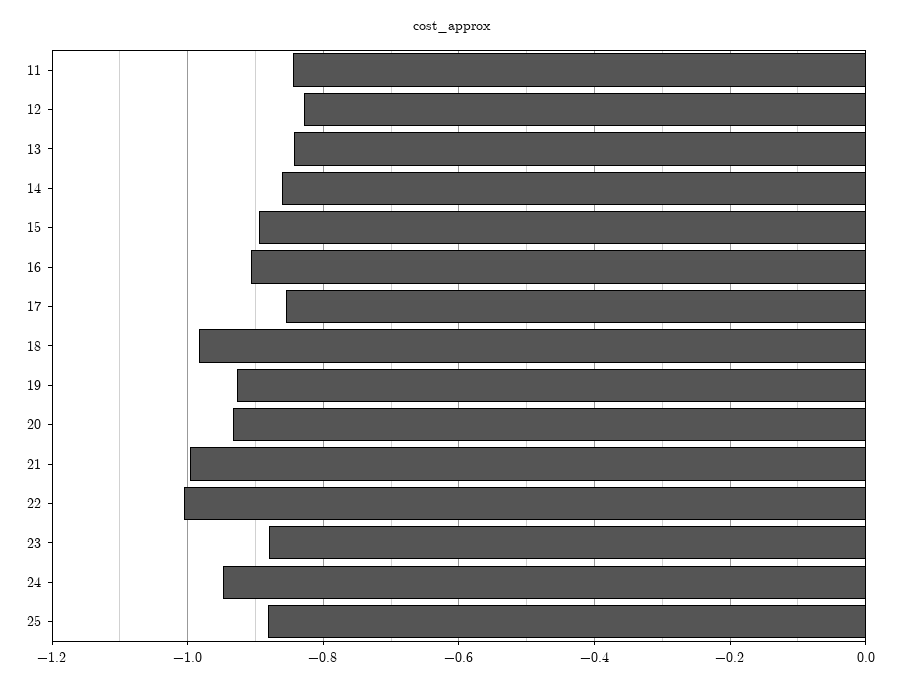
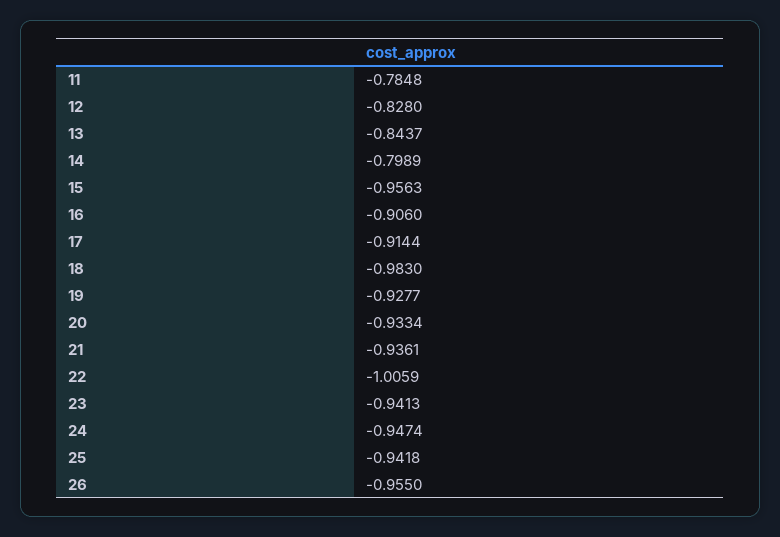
  {
-   "11": -0.84,
+   "11": -0.7848,
    "12": -0.828,
    "13": -0.8437,
-   "14": -0.86,
+   "14": -0.7989,
-   "15": -0.9,
+   "15": -0.9563,
    "16": -0.906,
-   "17": -0.86,
+   "17": -0.9144,
    "18": -0.983,
    "19": -0.9277,
    "20": -0.9334,
-   "21": -1,
+   "21": -0.9361,
    "22": -1.0059,
-   "23": -0.88,
+   "23": -0.9413,
    "24": -0.9474,
-   "25": -0.88
+   "25": -0.9418,
+   "26": -0.955
  }

